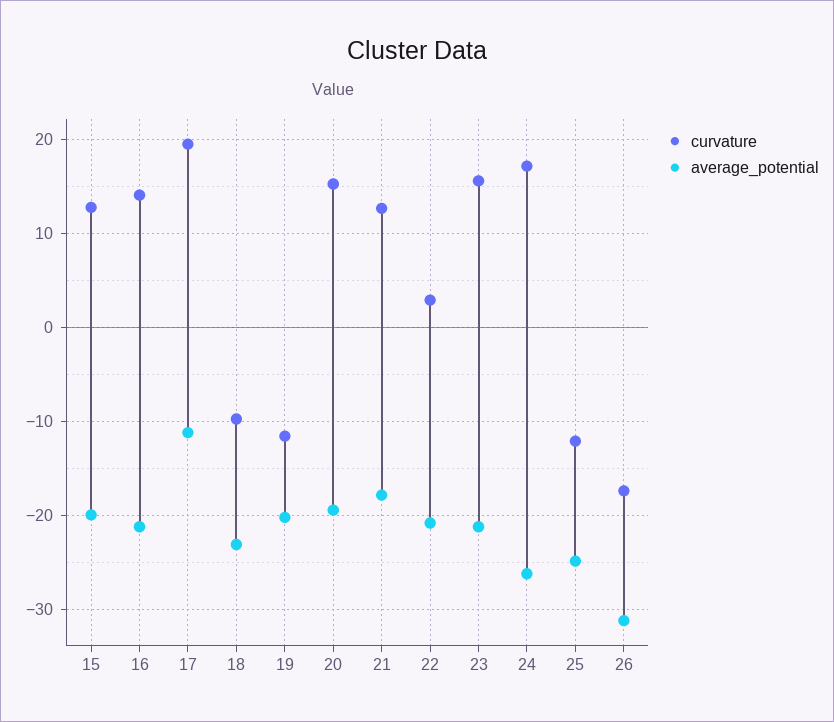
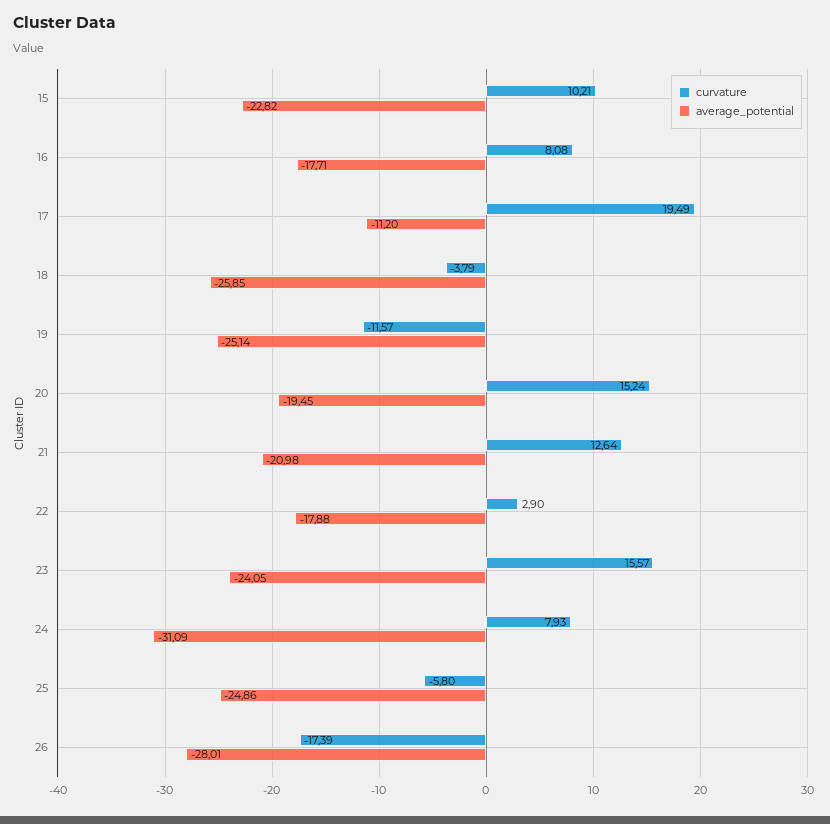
  {
    "curvature": {
-     "15": 13,
+     "15": 10.21,
-     "16": 14,
+     "16": 8.08,
      "17": 19.49,
-     "18": -10,
+     "18": -3.79,
      "19": -11.57,
      "20": 15.24,
      "21": 12.64,
      "22": 2.9,
      "23": 15.57,
-     "24": 17,
+     "24": 7.93,
-     "25": -12,
+     "25": -5.8,
      "26": -17.39
    },
    "average_potential": {
-     "15": -20,
+     "15": -22.82,
-     "16": -21,
+     "16": -17.71,
      "17": -11.2,
-     "18": -23,
+     "18": -25.85,
-     "19": -20,
+     "19": -25.14,
      "20": -19.45,
-     "21": -18,
+     "21": -20.98,
-     "22": -21,
+     "22": -17.88,
-     "23": -21,
+     "23": -24.05,
-     "24": -26,
+     "24": -31.09,
      "25": -24.86,
-     "26": -31
+     "26": -28.01
    }
  }

